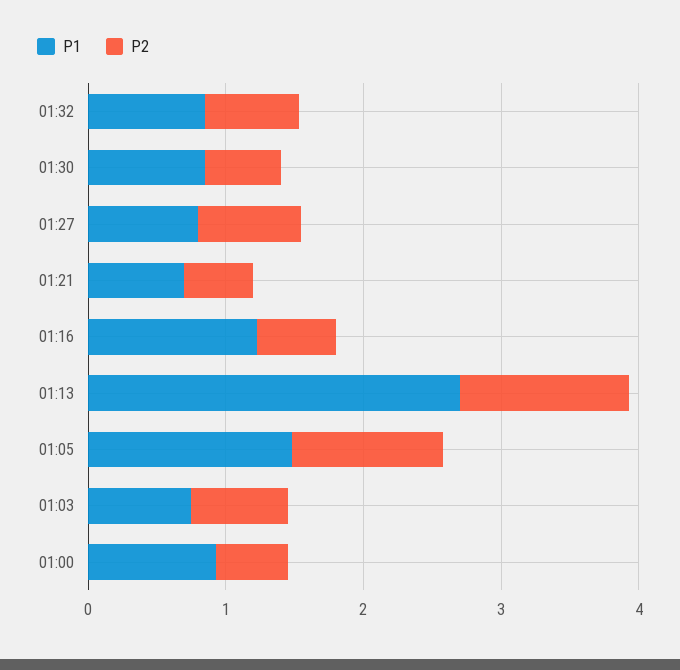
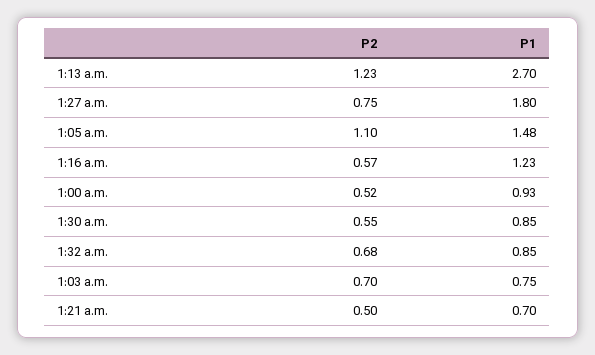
  {
    "P1": {
      "01:32": 0.85,
      "01:30": 0.85,
-     "01:27": 0.8,
+     "01:27": 1.8,
      "01:21": 0.7,
      "01:16": 1.23,
      "01:13": 2.7,
      "01:05": 1.48,
      "01:03": 0.75,
      "01:00": 0.93
    },
    "P2": {
      "01:32": 0.68,
      "01:30": 0.55,
      "01:27": 0.75,
      "01:21": 0.5,
      "01:16": 0.57,
      "01:13": 1.23,
      "01:05": 1.1,
      "01:03": 0.7,
      "01:00": 0.52
    }
  }

